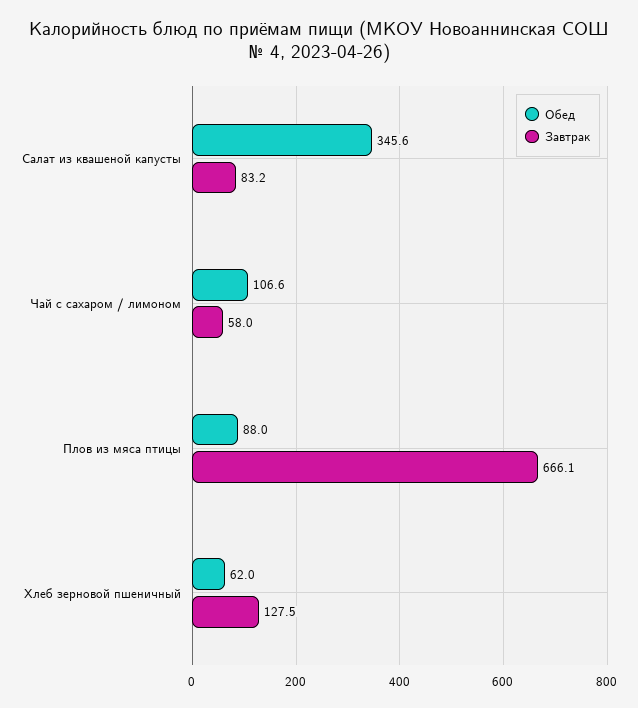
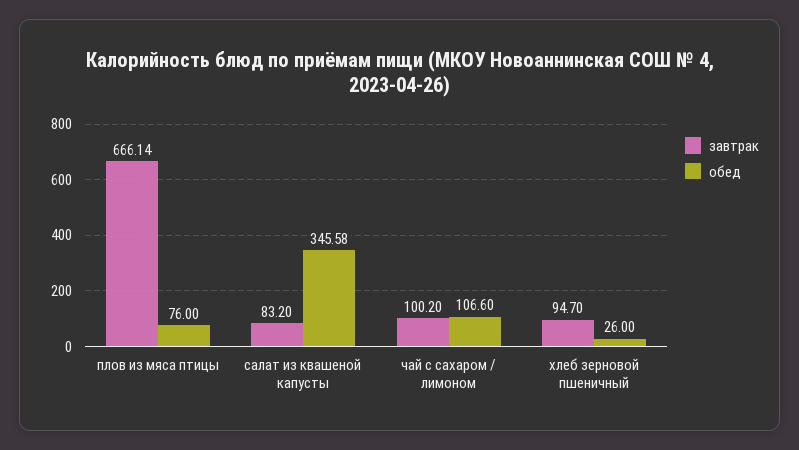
  {
    "Обед": {
      "Салат из квашеной капусты": 345.58,
      "Чай с сахаром / лимоном": 106.6,
-     "Плов из мяса птицы": 88,
+     "Плов из мяса птицы": 76,
-     "Хлеб зерновой пшеничный": 62
+     "Хлеб зерновой пшеничный": 26
    },
    "Завтрак": {
      "Салат из квашеной капусты": 83.2,
-     "Чай с сахаром / лимоном": 58,
+     "Чай с сахаром / лимоном": 100.2,
      "Плов из мяса птицы": 666.14,
-     "Хлеб зерновой пшеничный": 127.5
+     "Хлеб зерновой пшеничный": 94.7
    }
  }

